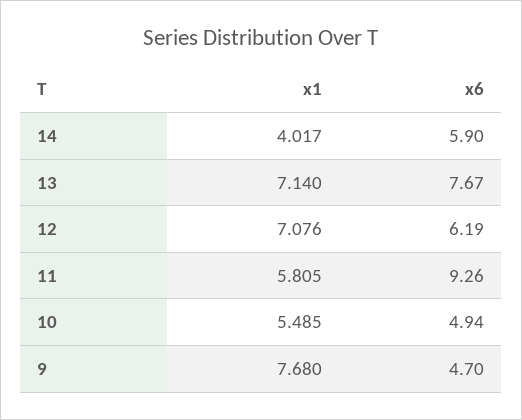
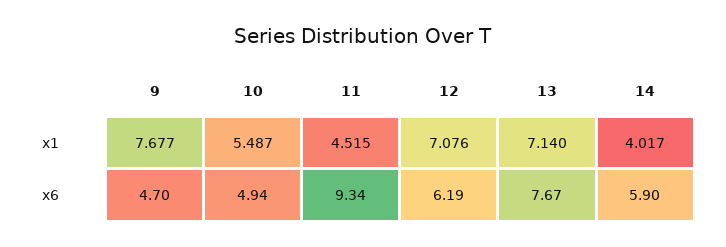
  {
    "x1": {
      "14": 4.017,
      "13": 7.14,
      "12": 7.076,
-     "11": 5.805,
+     "11": 4.515,
-     "10": 5.485,
+     "10": 5.487,
-     "9": 7.68
+     "9": 7.677
    },
    "x6": {
      "14": 5.9,
      "13": 7.67,
      "12": 6.19,
-     "11": 9.26,
+     "11": 9.34,
      "10": 4.94,
      "9": 4.7
    }
  }

